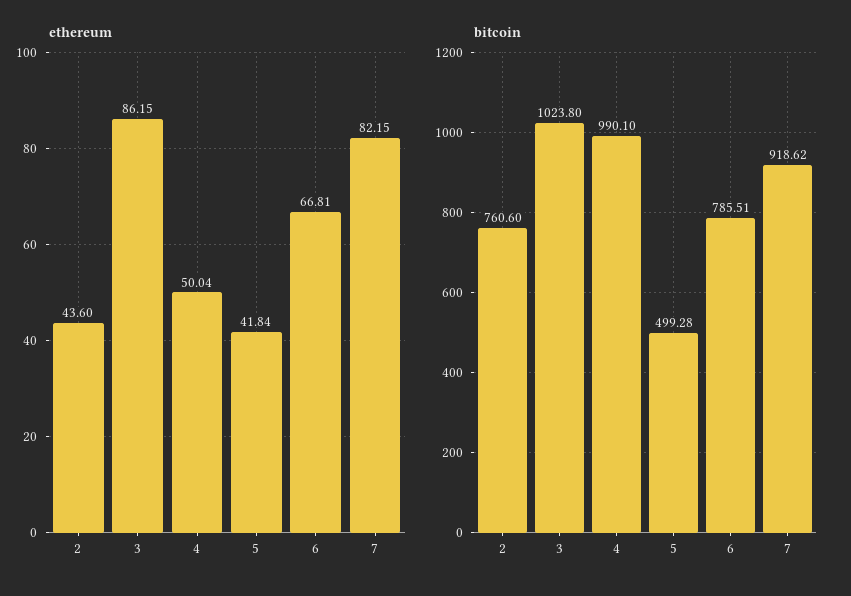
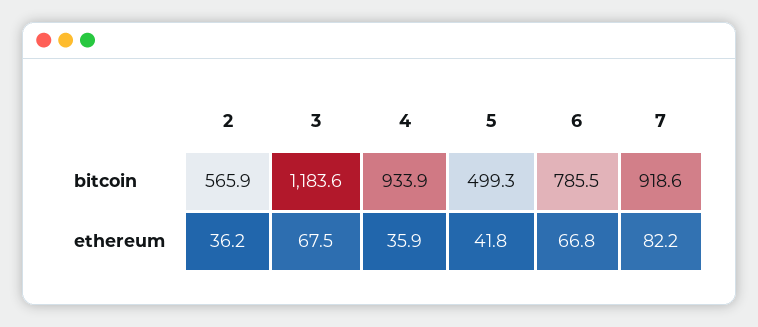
  {
    "ethereum": {
-     "2": 43.6,
+     "2": 36.2,
-     "3": 86.15,
+     "3": 67.5,
-     "4": 50.04,
+     "4": 35.9,
      "5": 41.84,
      "6": 66.81,
      "7": 82.15
    },
    "bitcoin": {
-     "2": 760.6,
+     "2": 565.9,
-     "3": 1023.8,
+     "3": 1183.6,
-     "4": 990.1,
+     "4": 933.9,
      "5": 499.28,
      "6": 785.51,
      "7": 918.62
    }
  }

